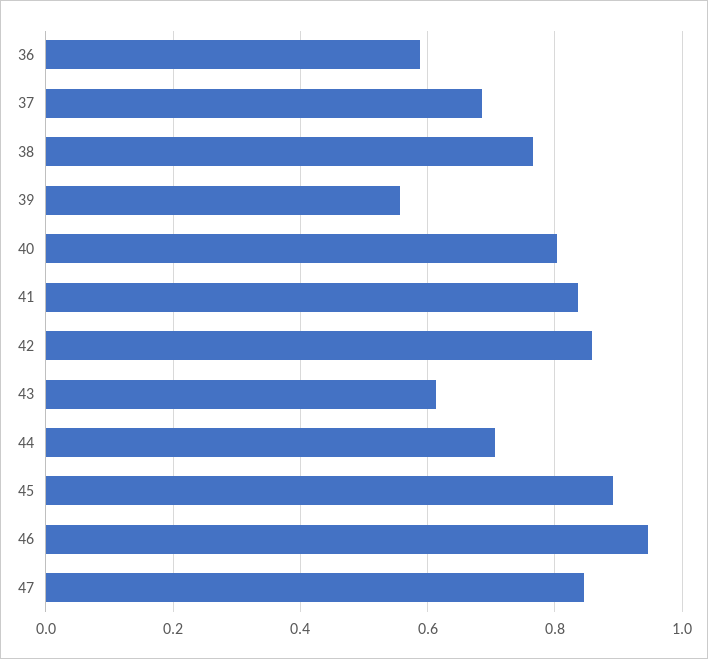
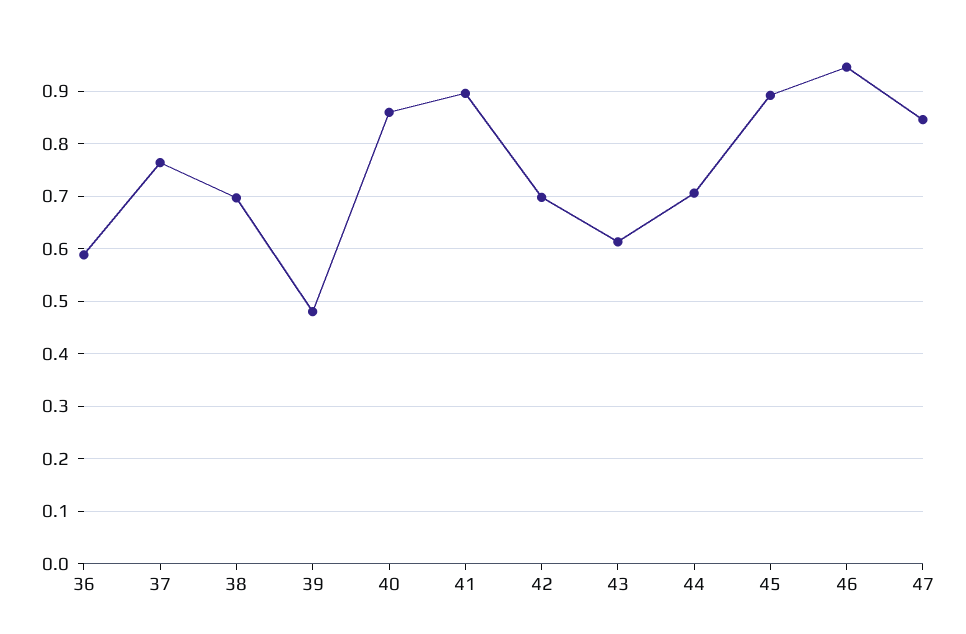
  {
    "36": 0.58,
-   "37": 0.68,
+   "37": 0.76,
-   "38": 0.76,
+   "38": 0.7,
-   "39": 0.56,
+   "39": 0.48,
-   "40": 0.8,
+   "40": 0.86,
-   "41": 0.84,
+   "41": 0.9,
-   "42": 0.86,
+   "42": 0.7,
    "43": 0.62,
    "44": 0.7,
    "45": 0.9,
    "46": 0.94,
    "47": 0.84
  }

